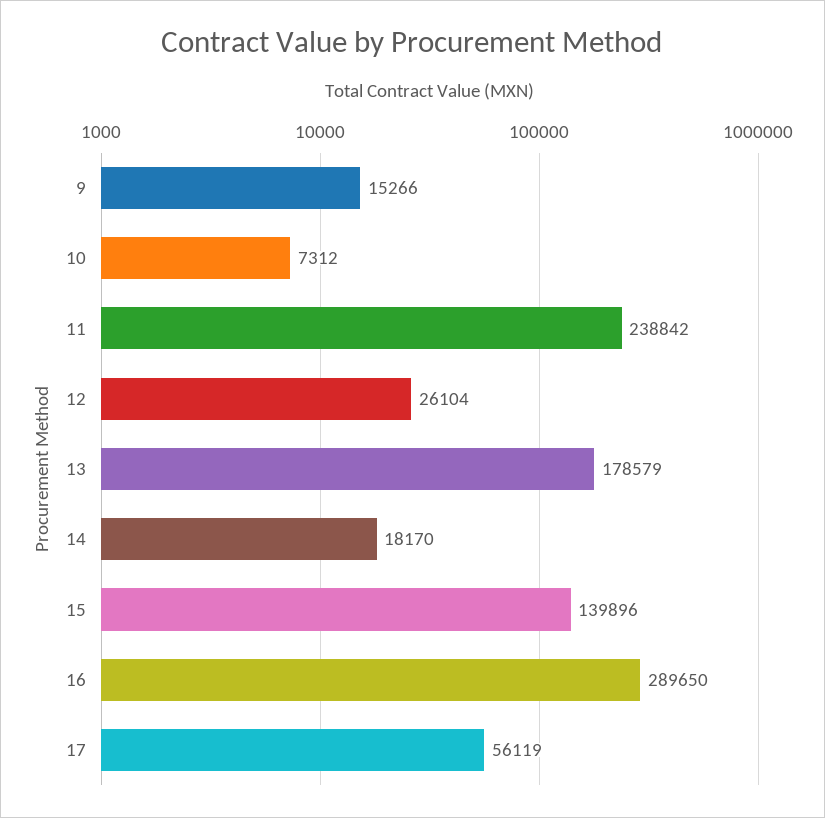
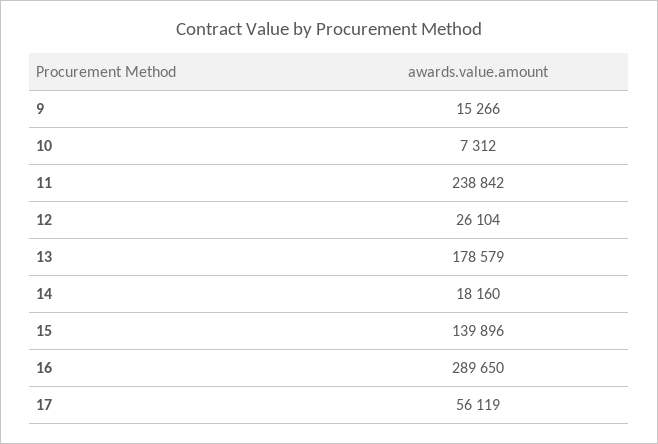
  {
    "9": 15266,
    "10": 7312,
    "11": 238842,
    "12": 26104,
    "13": 178579,
-   "14": 18170,
+   "14": 18160,
    "15": 139896,
    "16": 289650,
    "17": 56119
  }

